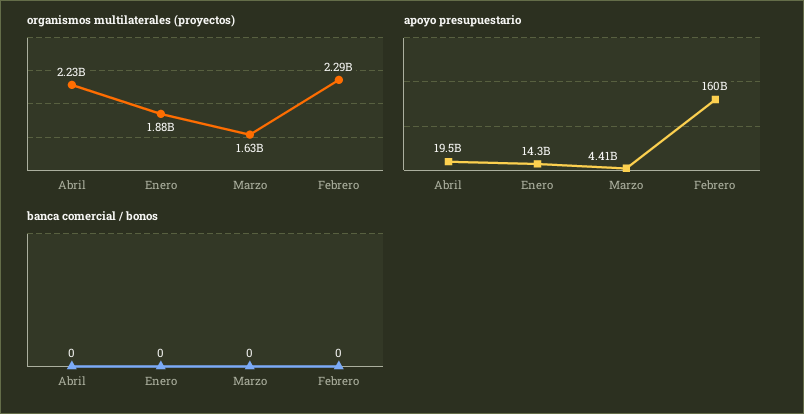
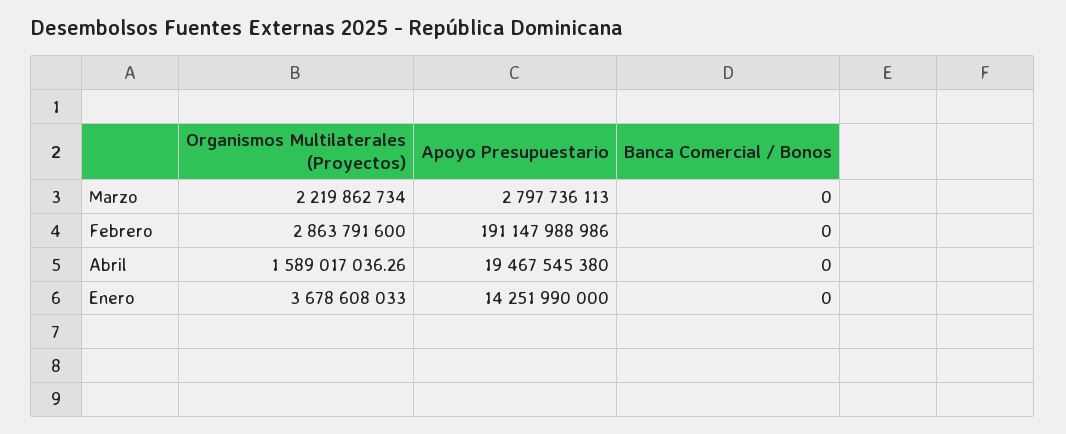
  {
    "organismos multilaterales (proyectos)": {
-     "Abril": 2230000000,
+     "Abril": 1589017036.26,
-     "Enero": 1880000000,
+     "Enero": 3678608033,
-     "Marzo": 1630000000,
+     "Marzo": 2219862734,
-     "Febrero": 2290000000
+     "Febrero": 2863791600
    },
    "apoyo presupuestario": {
      "Abril": 19467545380,
      "Enero": 14251990000,
-     "Marzo": 4410000000,
+     "Marzo": 2797736113,
-     "Febrero": 160000000000
+     "Febrero": 191147988986
    },
    "banca comercial / bonos": {
      "Abril": 0,
      "Enero": 0,
      "Marzo": 0,
      "Febrero": 0
    }
  }

